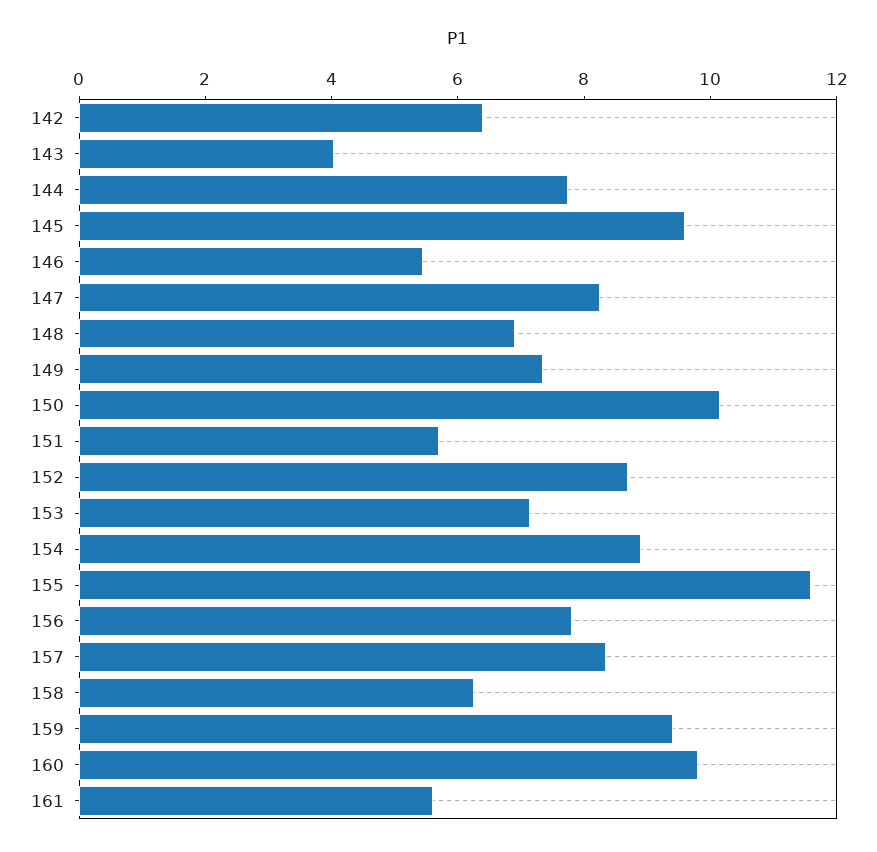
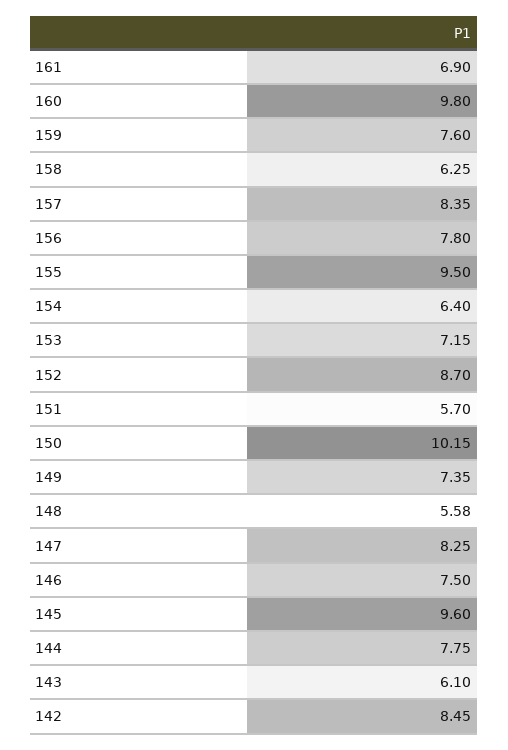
  {
-   "142": 6.5,
+   "142": 8.45,
-   "143": 4,
+   "143": 6.1,
    "144": 7.75,
    "145": 9.6,
-   "146": 5.5,
+   "146": 7.5,
    "147": 8.25,
-   "148": 7,
+   "148": 5.58,
    "149": 7.35,
    "150": 10.15,
    "151": 5.7,
    "152": 8.7,
    "153": 7.15,
-   "154": 9,
+   "154": 6.4,
-   "155": 11.5,
+   "155": 9.5,
    "156": 7.8,
    "157": 8.35,
    "158": 6.25,
-   "159": 9.5,
+   "159": 7.6,
    "160": 9.8,
-   "161": 5.5
+   "161": 6.9
  }

